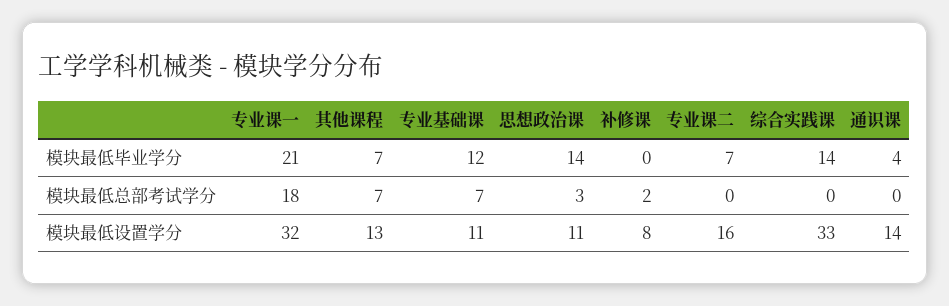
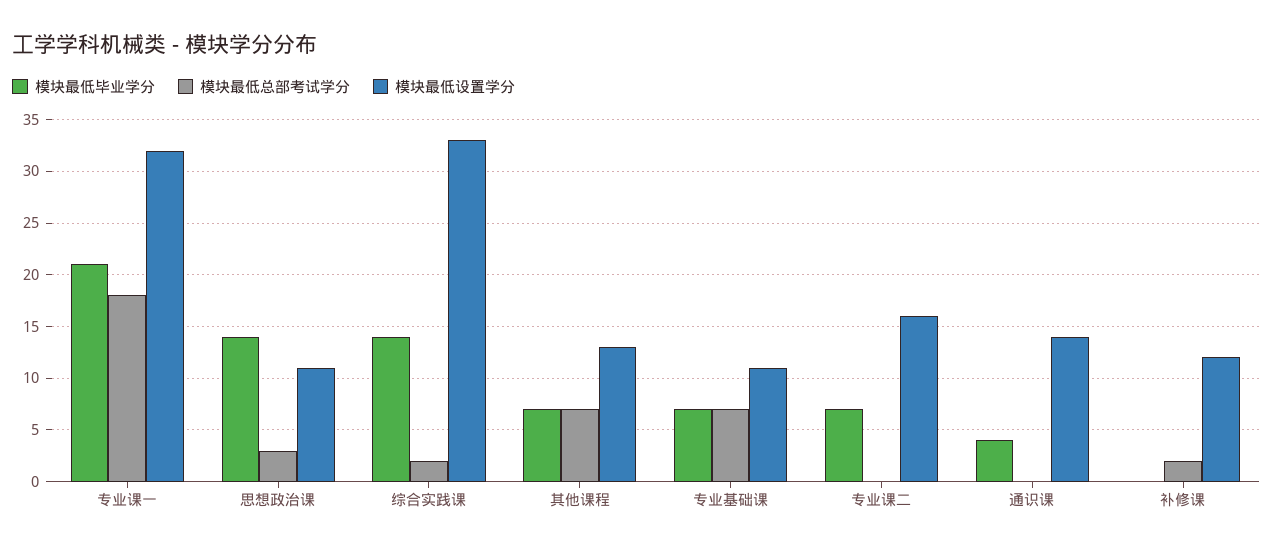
  {
    "模块最低毕业学分": {
      "专业课一": 21,
      "其他课程": 7,
-     "专业基础课": 12,
+     "专业基础课": 7,
      "思想政治课": 14,
      "补修课": 0,
      "专业课二": 7,
      "综合实践课": 14,
      "通识课": 4
    },
    "模块最低总部考试学分": {
      "专业课一": 18,
      "其他课程": 7,
      "专业基础课": 7,
      "思想政治课": 3,
      "补修课": 2,
      "专业课二": 0,
-     "综合实践课": 0,
+     "综合实践课": 2,
      "通识课": 0
    },
    "模块最低设置学分": {
      "专业课一": 32,
      "其他课程": 13,
      "专业基础课": 11,
      "思想政治课": 11,
-     "补修课": 8,
+     "补修课": 12,
      "专业课二": 16,
      "综合实践课": 33,
      "通识课": 14
    }
  }

